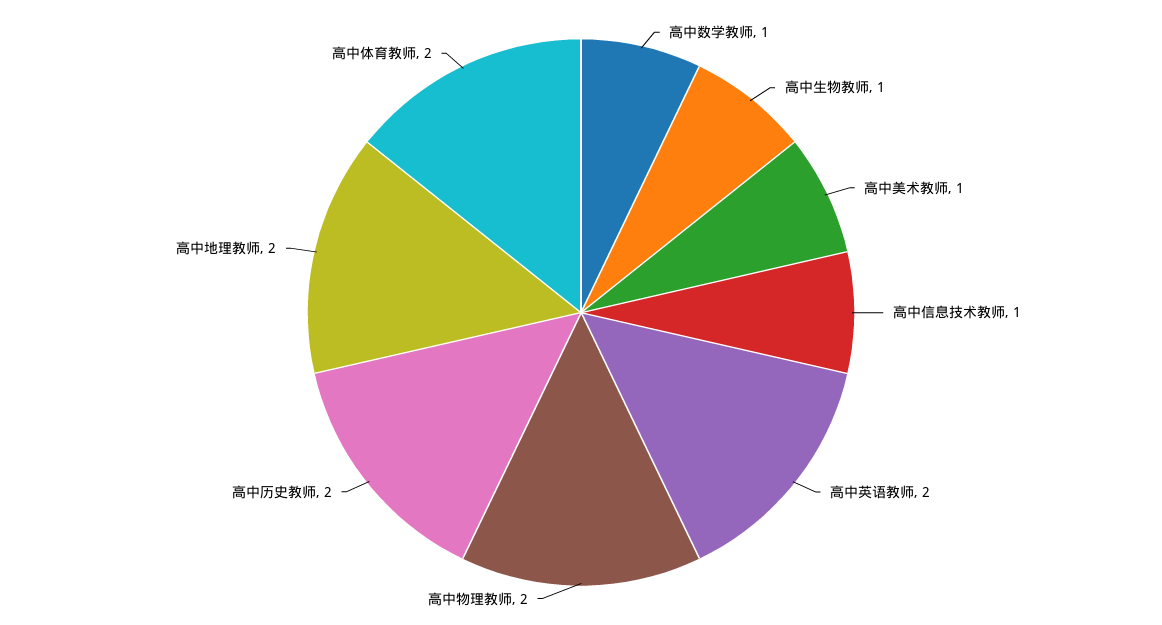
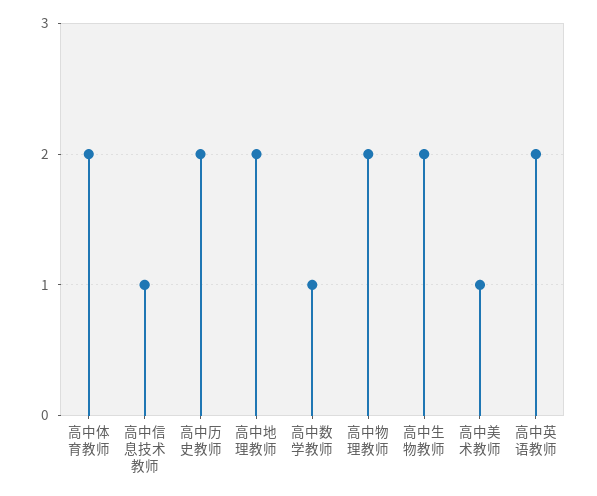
  {
    "高中数学教师": 1,
-   "高中生物教师": 1,
+   "高中生物教师": 2,
    "高中美术教师": 1,
    "高中信息技术教师": 1,
    "高中英语教师": 2,
    "高中物理教师": 2,
    "高中历史教师": 2,
    "高中地理教师": 2,
    "高中体育教师": 2
  }

